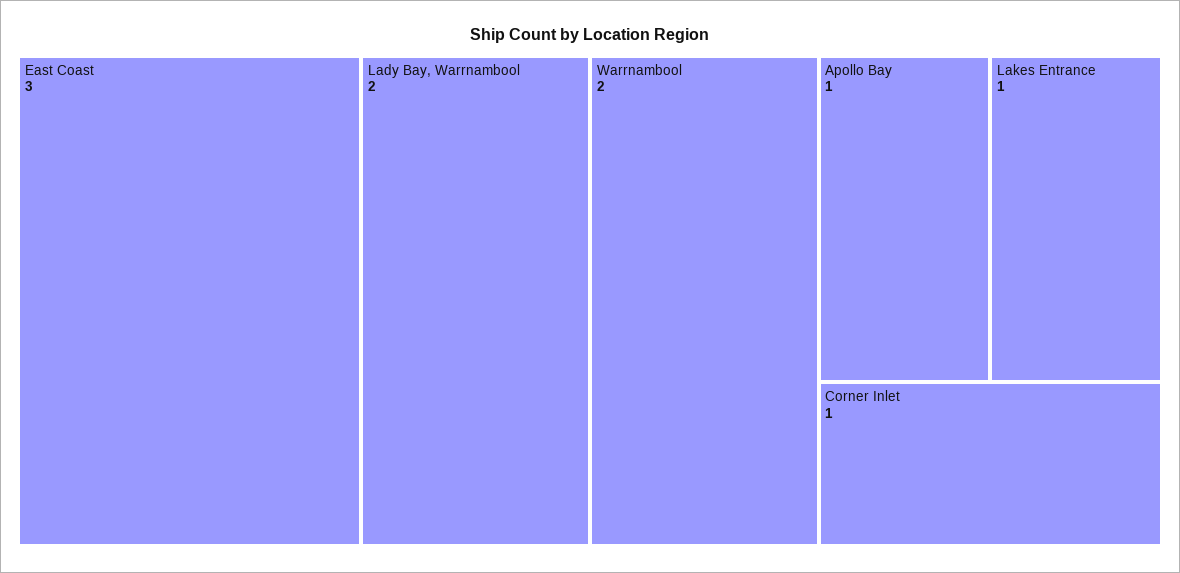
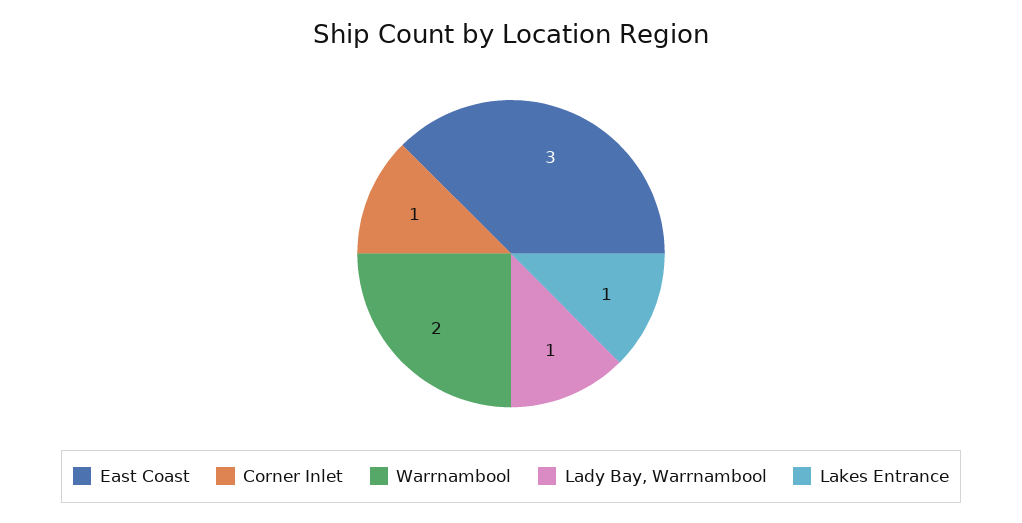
  {
    "East Coast": 3,
-   "Lady Bay, Warrnambool": 2,
+   "Lady Bay, Warrnambool": 1,
    "Warrnambool": 2,
-   "Apollo Bay": 1,
    "Lakes Entrance": 1,
    "Corner Inlet": 1
  }

